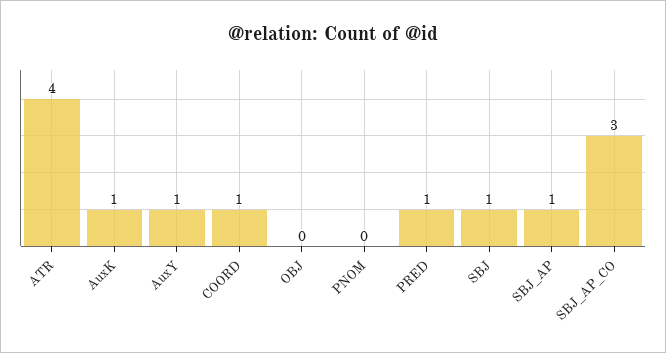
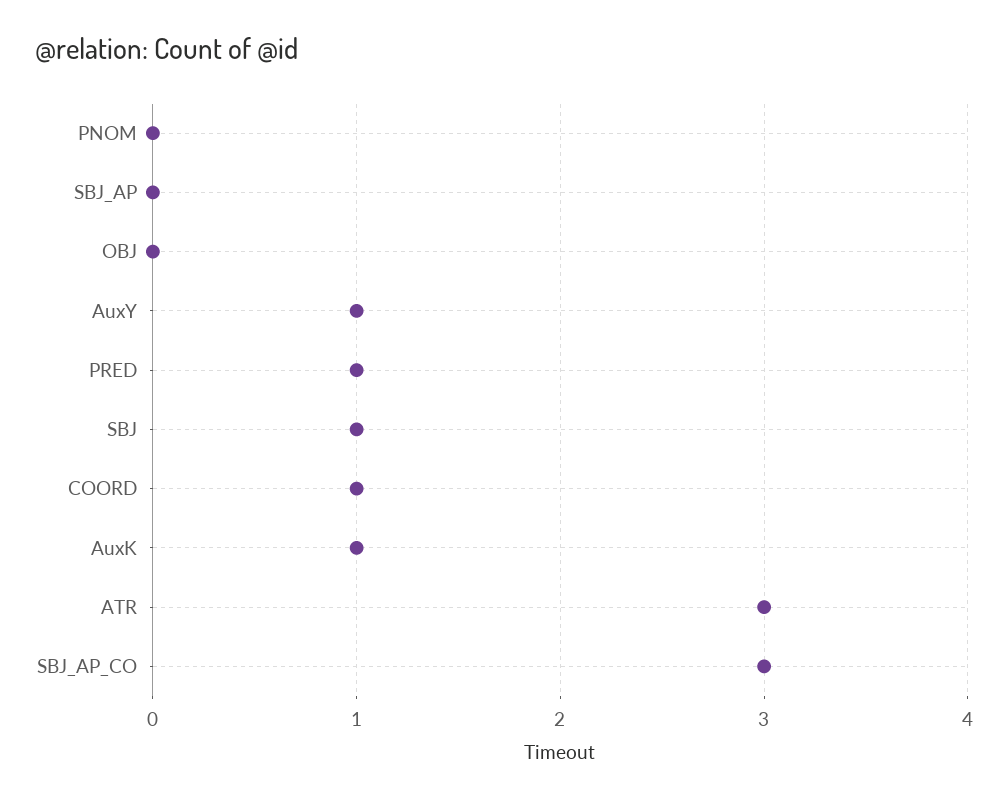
  {
-   "ATR": 4,
+   "ATR": 3,
    "AuxK": 1,
    "AuxY": 1,
    "COORD": 1,
    "OBJ": 0,
    "PNOM": 0,
    "PRED": 1,
    "SBJ": 1,
-   "SBJ_AP": 1,
+   "SBJ_AP": 0,
    "SBJ_AP_CO": 3
  }

